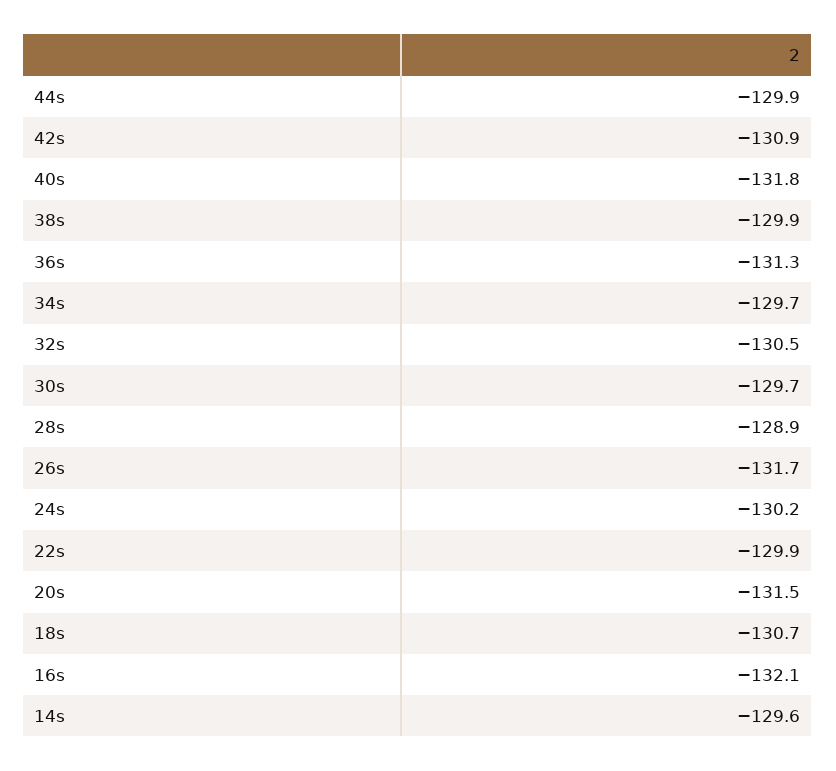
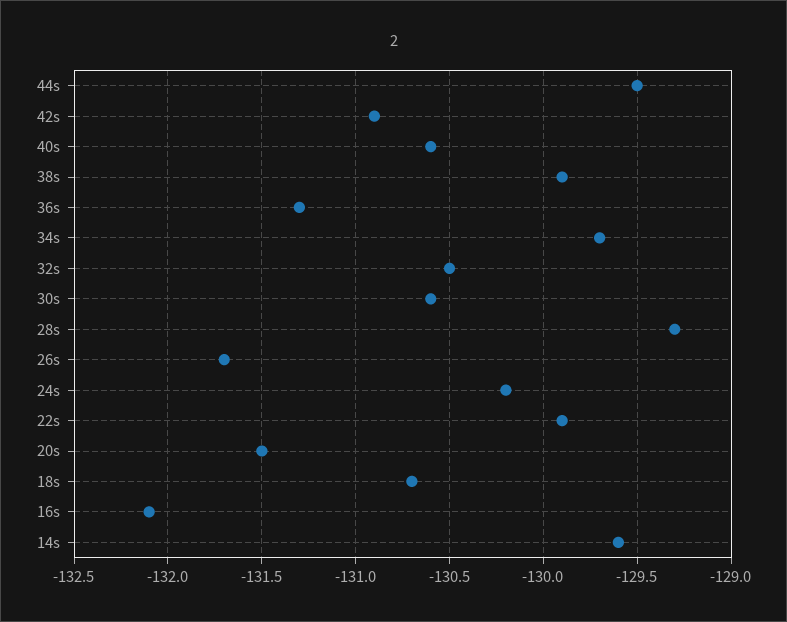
  {
-   "44s": -129.9,
+   "44s": -129.5,
    "42s": -130.9,
-   "40s": -131.8,
+   "40s": -130.6,
    "38s": -129.9,
    "36s": -131.3,
    "34s": -129.7,
    "32s": -130.5,
-   "30s": -129.7,
+   "30s": -130.6,
-   "28s": -128.9,
+   "28s": -129.3,
    "26s": -131.7,
    "24s": -130.2,
    "22s": -129.9,
    "20s": -131.5,
    "18s": -130.7,
    "16s": -132.1,
    "14s": -129.6
  }

